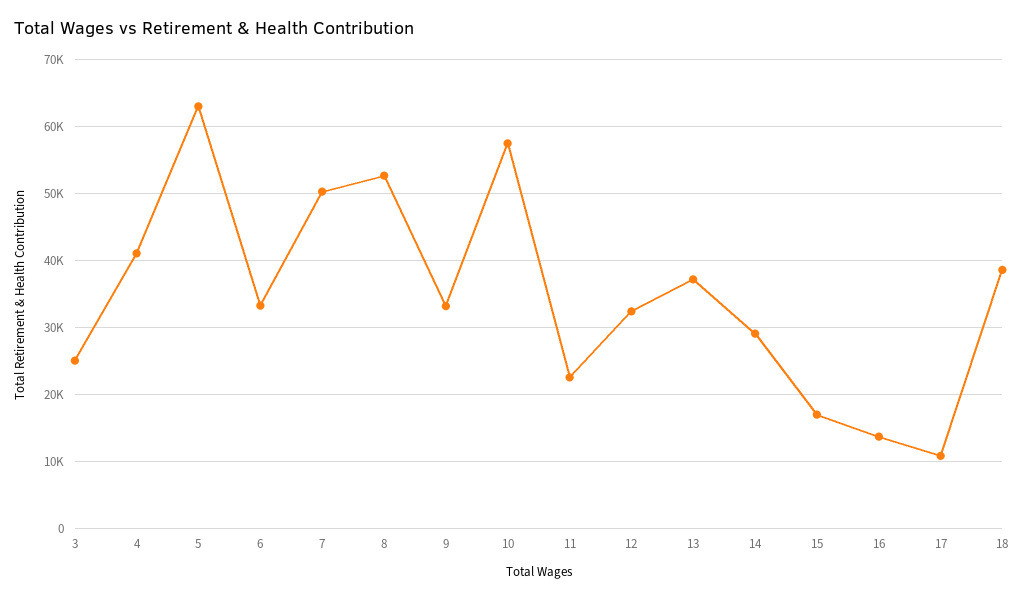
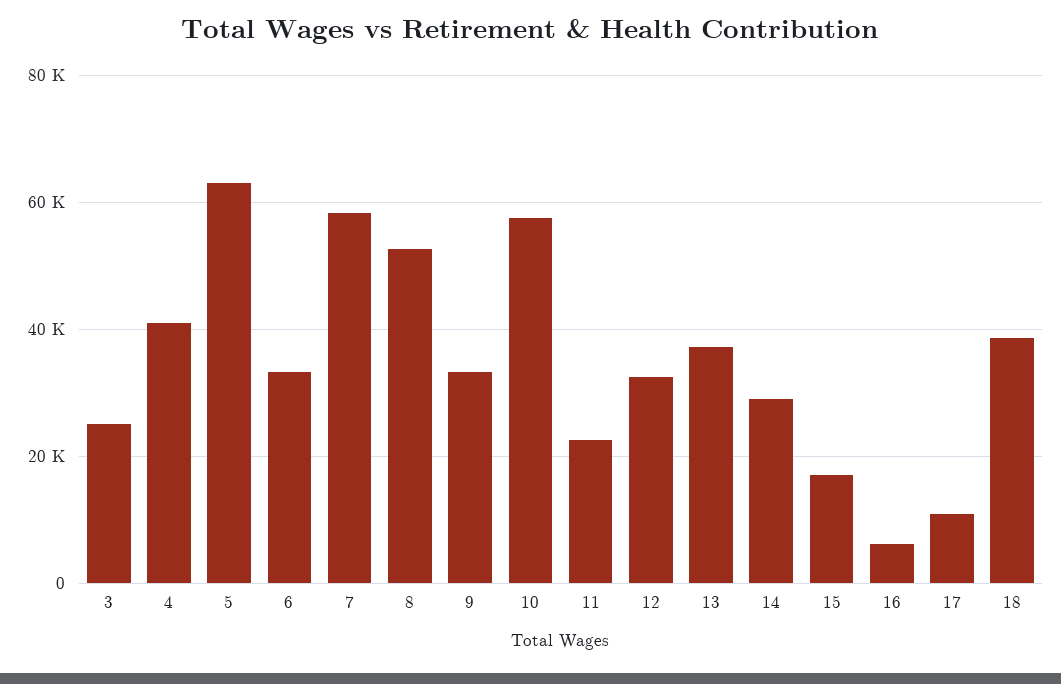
  {
    "3": 25000,
    "4": 41000,
    "5": 63000,
    "6": 33000,
-   "7": 50000,
+   "7": 58000,
    "8": 53000,
    "9": 33000,
    "10": 57000,
    "11": 23000,
    "12": 32000,
    "13": 37000,
    "14": 29000,
    "15": 17000,
-   "16": 14000,
+   "16": 6000,
    "17": 11000,
    "18": 39000
  }

